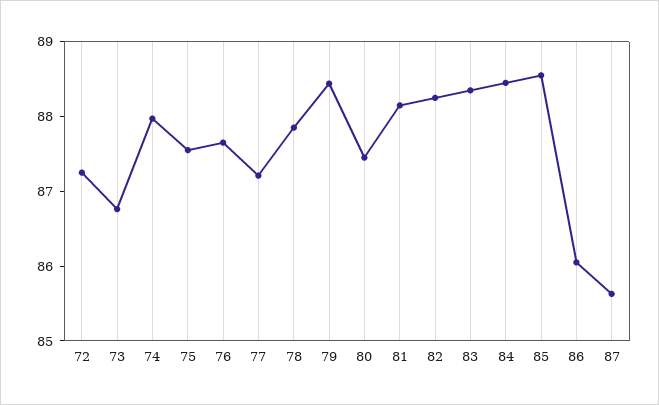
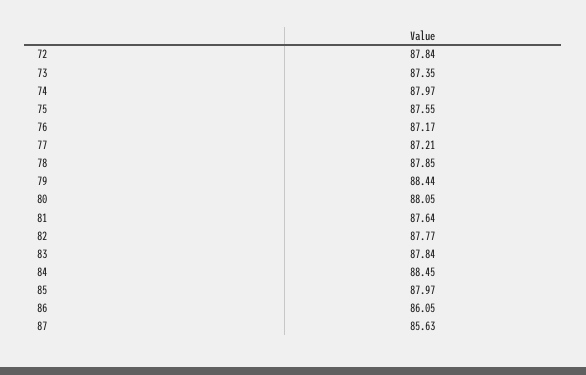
  {
-   "72": 87.2,
+   "72": 87.84,
-   "73": 86.8,
+   "73": 87.35,
    "74": 87.97,
    "75": 87.55,
-   "76": 87.6,
+   "76": 87.17,
    "77": 87.21,
    "78": 87.85,
    "79": 88.44,
-   "80": 87.4,
+   "80": 88.05,
-   "81": 88.2,
+   "81": 87.64,
-   "82": 88.2,
+   "82": 87.77,
-   "83": 88.4,
+   "83": 87.84,
    "84": 88.45,
-   "85": 88.6,
+   "85": 87.97,
    "86": 86.05,
    "87": 85.63
  }

